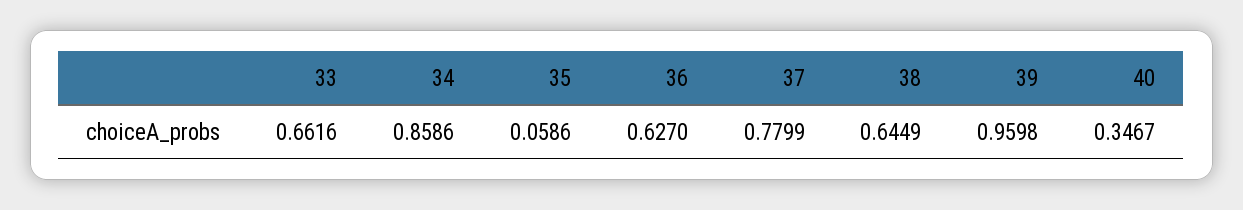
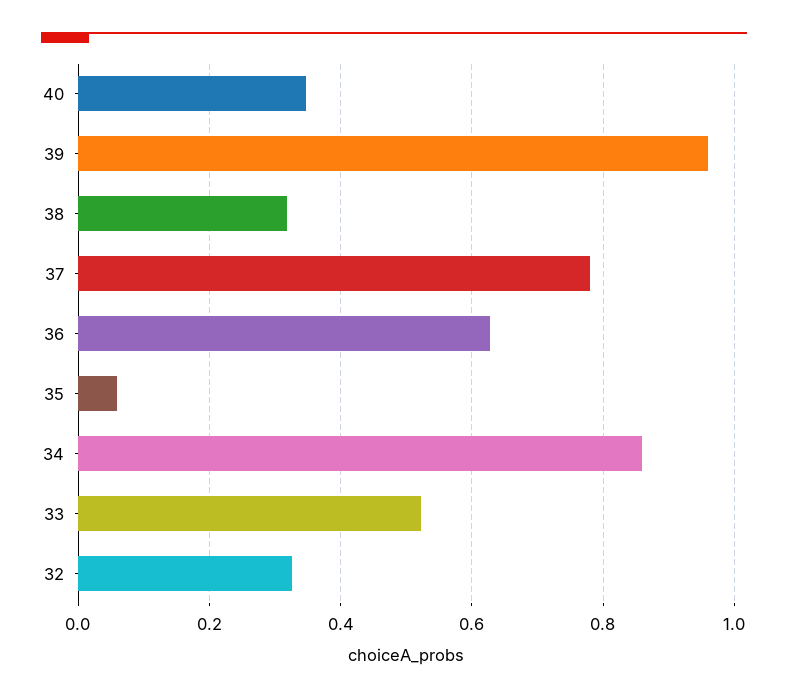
  {
-   "33": 0.6616,
+   "33": 0.52,
    "34": 0.8586,
    "35": 0.0586,
    "36": 0.627,
    "37": 0.7799,
-   "38": 0.6449,
+   "38": 0.32,
    "39": 0.9598,
-   "40": 0.3467
+   "40": 0.3467,
+   "32": 0.32
  }

